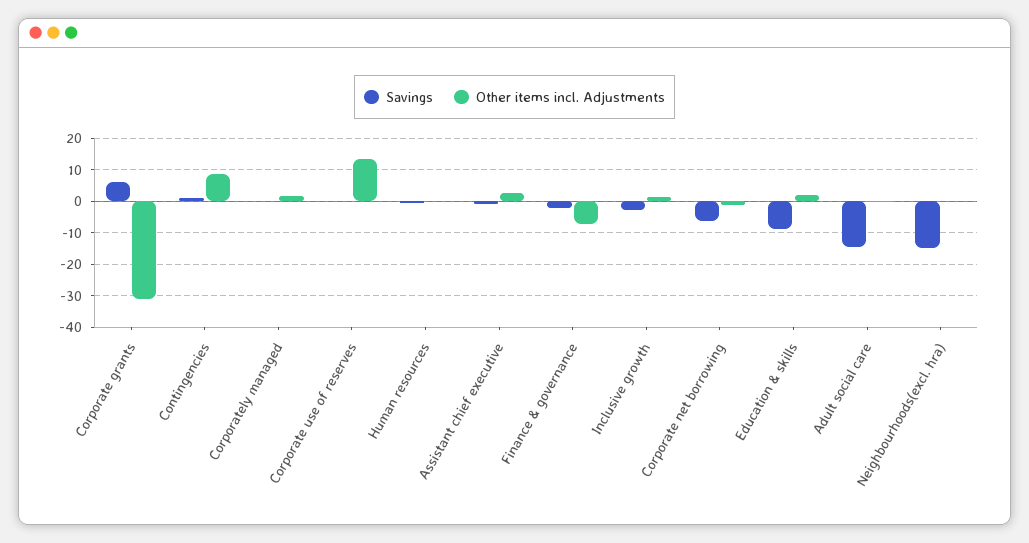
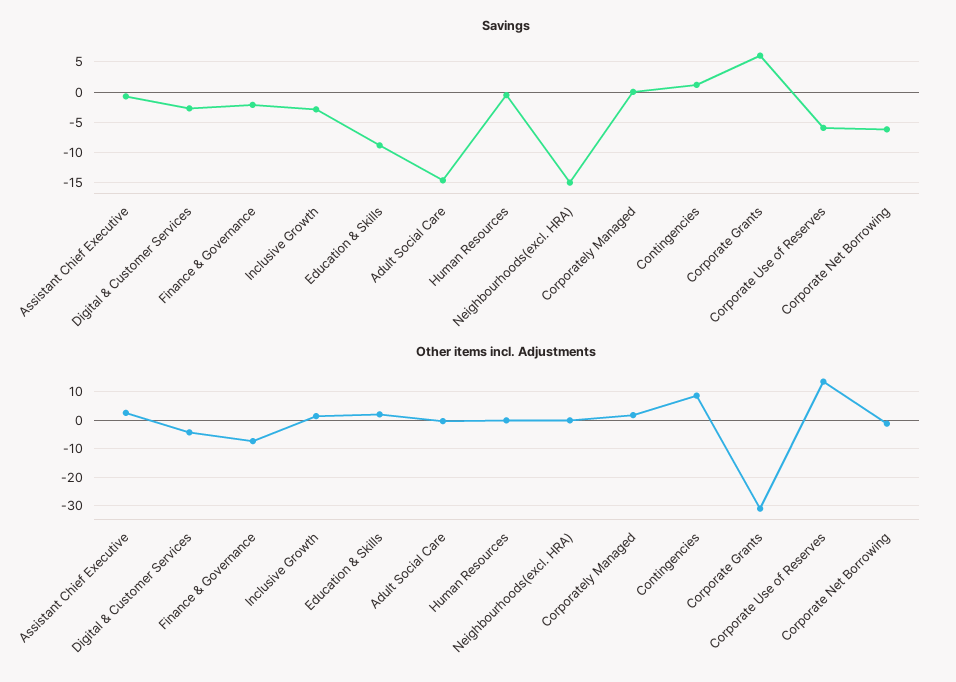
  {
    "Savings": {
      "Corporate grants": 6,
      "Contingencies": 1,
      "Corporately managed": 0,
-     "Corporate use of reserves": 0,
+     "Corporate use of reserves": -6,
      "Human resources": -1,
      "Assistant chief executive": -1,
      "Finance & governance": -2,
      "Inclusive growth": -3,
      "Corporate net borrowing": -6,
      "Education & skills": -9,
      "Adult social care": -15,
-     "Neighbourhoods(excl. hra)": -15
+     "Neighbourhoods(excl. hra)": -15,
+     "Digital & Customer Services": -3
    },
    "Other items incl. Adjustments": {
      "Corporate grants": -32,
      "Contingencies": 8,
      "Corporately managed": 2,
      "Corporate use of reserves": 14,
      "Human resources": 0,
      "Assistant chief executive": 2,
      "Finance & governance": -8,
      "Inclusive growth": 2,
      "Corporate net borrowing": -2,
      "Education & skills": 2,
      "Adult social care": 0,
-     "Neighbourhoods(excl. hra)": 0
+     "Neighbourhoods(excl. hra)": 0,
+     "Digital & Customer Services": -5
    }
  }

